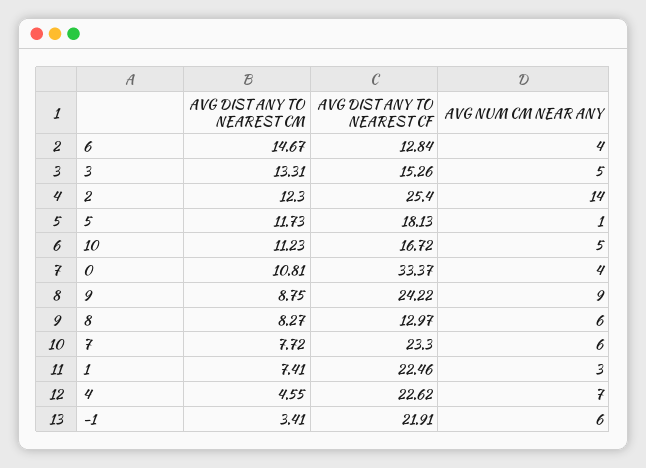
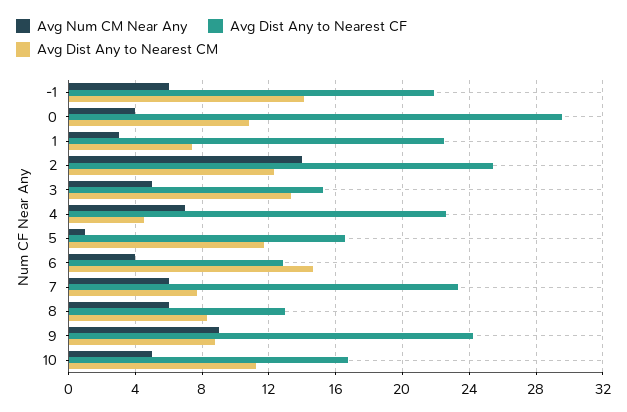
  {
    "AVG DIST ANY TO NEAREST CM": {
      "6": 14.67,
      "3": 13.31,
      "2": 12.3,
      "5": 11.73,
      "10": 11.23,
      "0": 10.81,
      "9": 8.75,
      "8": 8.27,
      "7": 7.72,
      "1": 7.41,
      "4": 4.55,
-     "-1": 3.41
+     "-1": 14
    },
    "AVG DIST ANY TO NEAREST CF": {
      "6": 12.84,
      "3": 15.26,
      "2": 25.4,
-     "5": 18.13,
+     "5": 16.5,
      "10": 16.72,
-     "0": 33.37,
+     "0": 29.5,
      "9": 24.22,
      "8": 12.97,
      "7": 23.3,
      "1": 22.46,
      "4": 22.62,
      "-1": 21.91
    },
    "AVG NUM CM NEAR ANY": {
      "6": 4,
      "3": 5,
      "2": 14,
      "5": 1,
      "10": 5,
      "0": 4,
      "9": 9,
      "8": 6,
      "7": 6,
      "1": 3,
      "4": 7,
      "-1": 6
    }
  }

